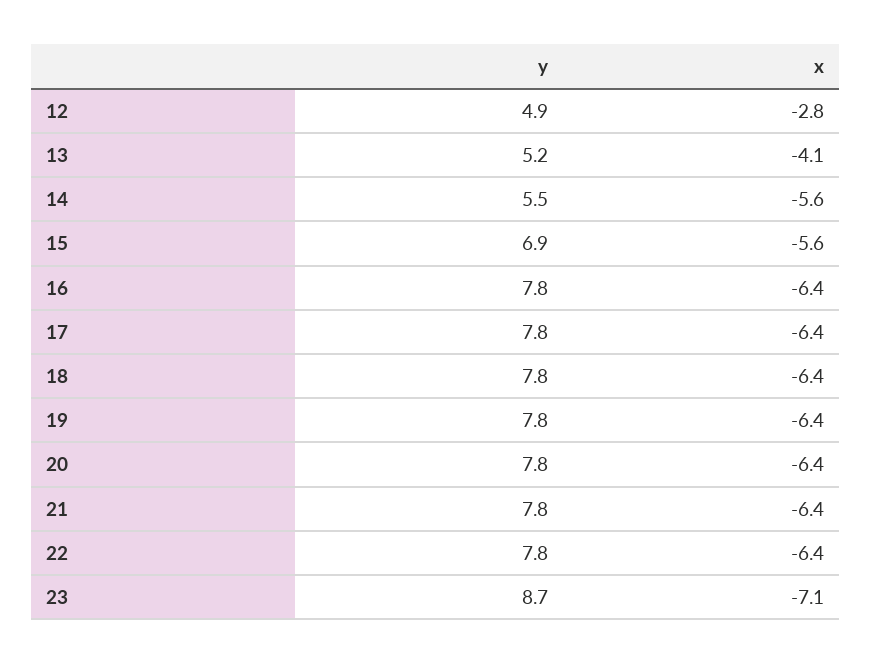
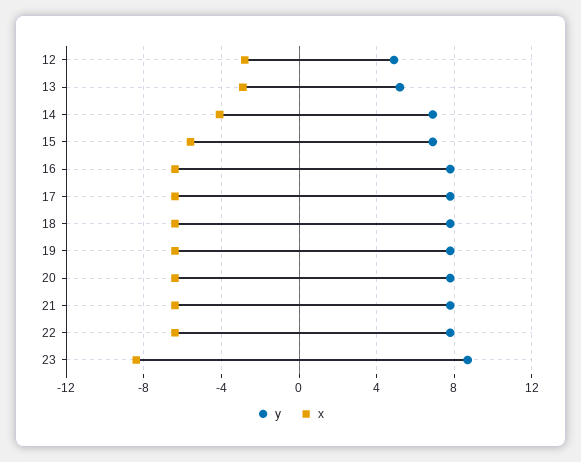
  {
    "y": {
      "12": 4.9,
      "13": 5.2,
-     "14": 5.5,
+     "14": 7,
      "15": 6.9,
      "16": 7.8,
      "17": 7.8,
      "18": 7.8,
      "19": 7.8,
      "20": 7.8,
      "21": 7.8,
      "22": 7.8,
      "23": 8.7
    },
    "x": {
      "12": -2.8,
-     "13": -4.1,
+     "13": -3,
-     "14": -5.6,
+     "14": -4,
      "15": -5.6,
      "16": -6.4,
      "17": -6.4,
      "18": -6.4,
      "19": -6.4,
      "20": -6.4,
      "21": -6.4,
      "22": -6.4,
-     "23": -7.1
+     "23": -8.5
    }
  }

